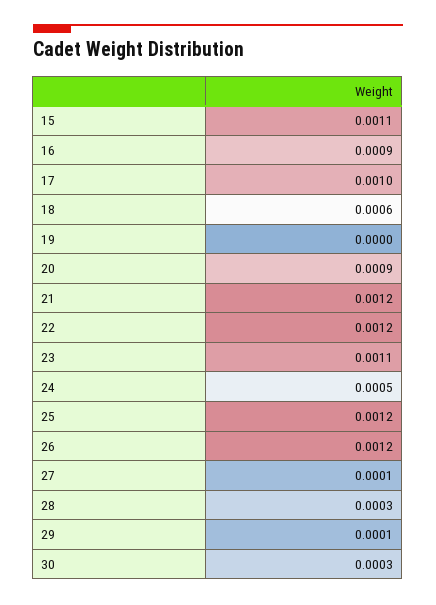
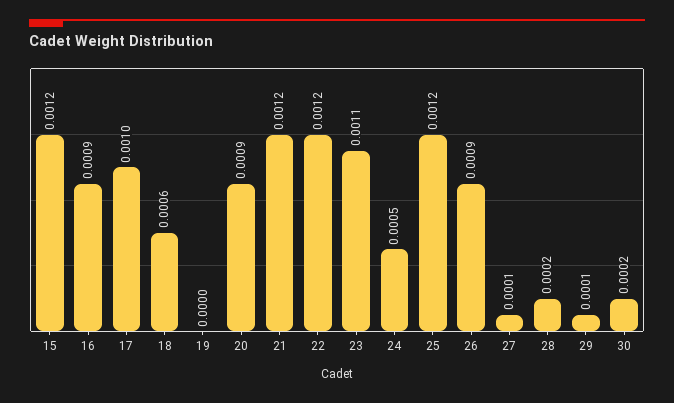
  {
-   "15": 0.0011,
+   "15": 0.0012,
    "16": 0.0009,
    "17": 0.001,
    "18": 0.0006,
    "19": 0,
    "20": 0.0009,
    "21": 0.0012,
    "22": 0.0012,
    "23": 0.0011,
    "24": 0.0005,
    "25": 0.0012,
-   "26": 0.0012,
+   "26": 0.0009,
    "27": 0.0001,
-   "28": 0.0003,
+   "28": 0.0002,
    "29": 0.0001,
-   "30": 0.0003
+   "30": 0.0002
  }

